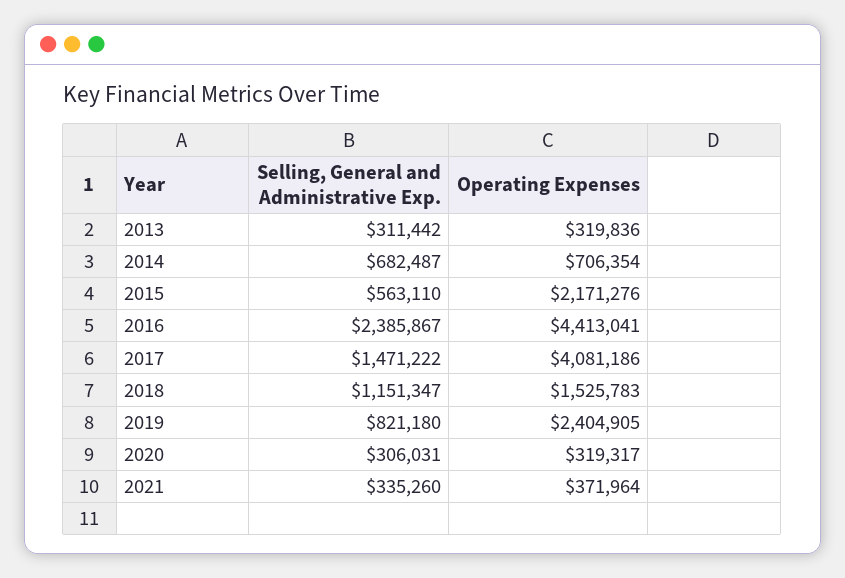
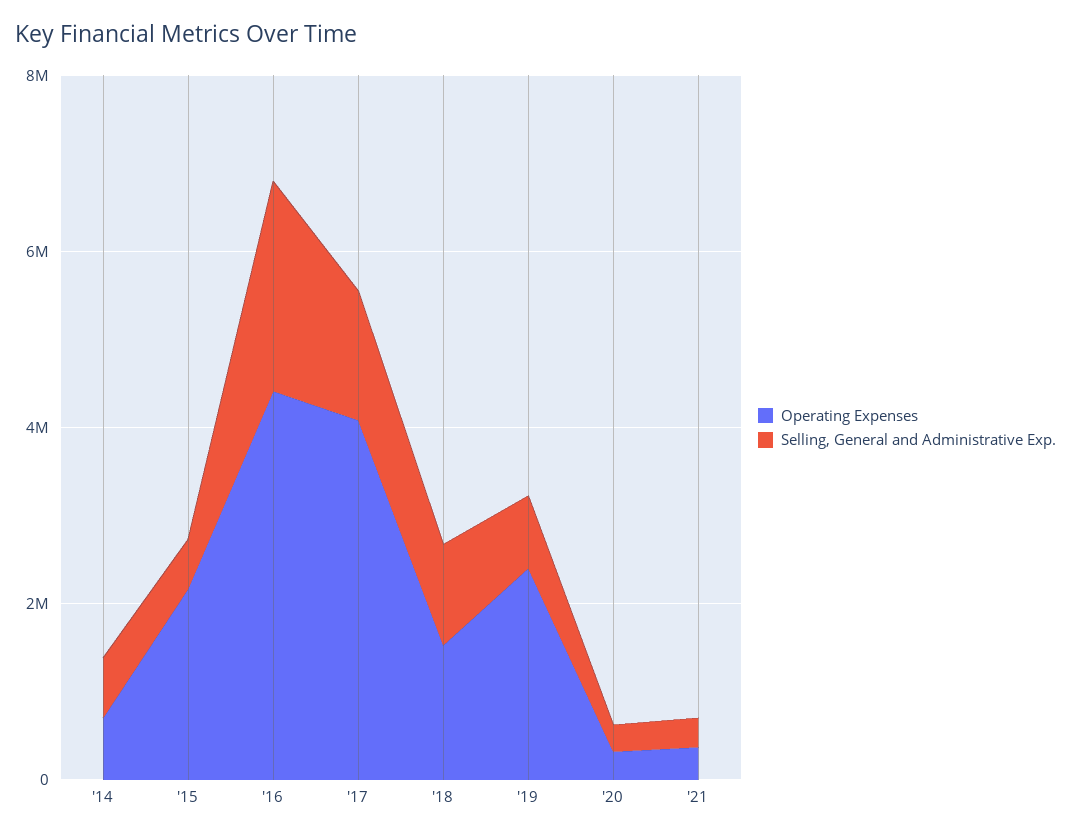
  {
    "Selling, General and Administrative Exp.": {
-     "2013": 311442,
      "2014": 682487,
      "2015": 563110,
      "2016": 2385867,
      "2017": 1471222,
      "2018": 1151347,
      "2019": 821180,
      "2020": 306031,
      "2021": 335260
    },
    "Operating Expenses": {
-     "2013": 319836,
      "2014": 706354,
      "2015": 2171276,
      "2016": 4413041,
      "2017": 4081186,
      "2018": 1525783,
      "2019": 2404905,
      "2020": 319317,
      "2021": 371964
    }
  }

